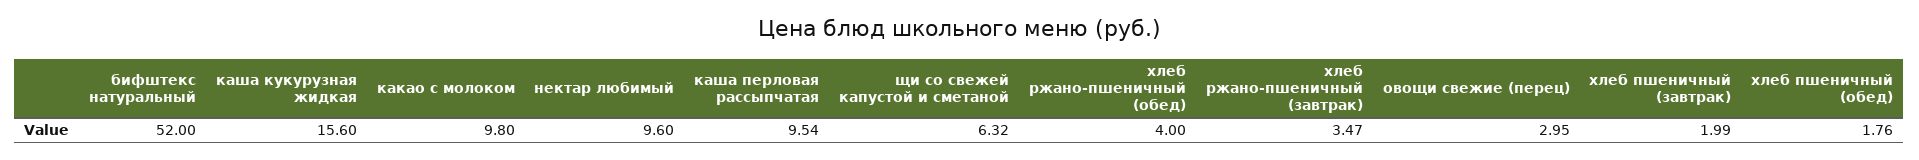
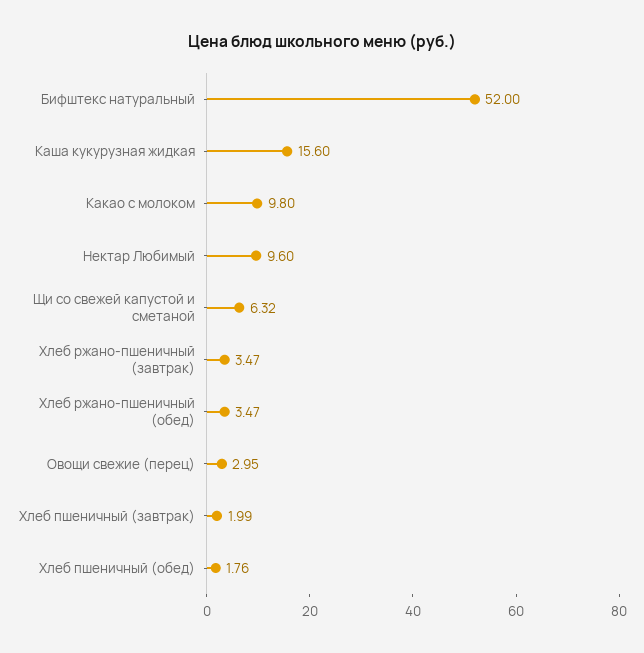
  {
    "бифштекс натуральный": 52,
    "каша кукурузная жидкая": 15.6,
    "какао с молоком": 9.8,
    "нектар любимый": 9.6,
-   "каша перловая рассыпчатая": 9.54,
    "щи со свежей капустой и сметаной": 6.32,
-   "хлеб ржано-пшеничный (обед)": 4,
+   "хлеб ржано-пшеничный (обед)": 3.47,
    "хлеб ржано-пшеничный (завтрак)": 3.47,
    "овощи свежие (перец)": 2.95,
    "хлеб пшеничный (завтрак)": 1.99,
    "хлеб пшеничный (обед)": 1.76
  }

